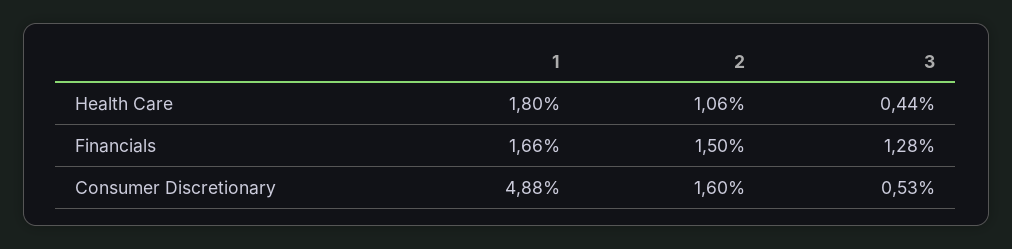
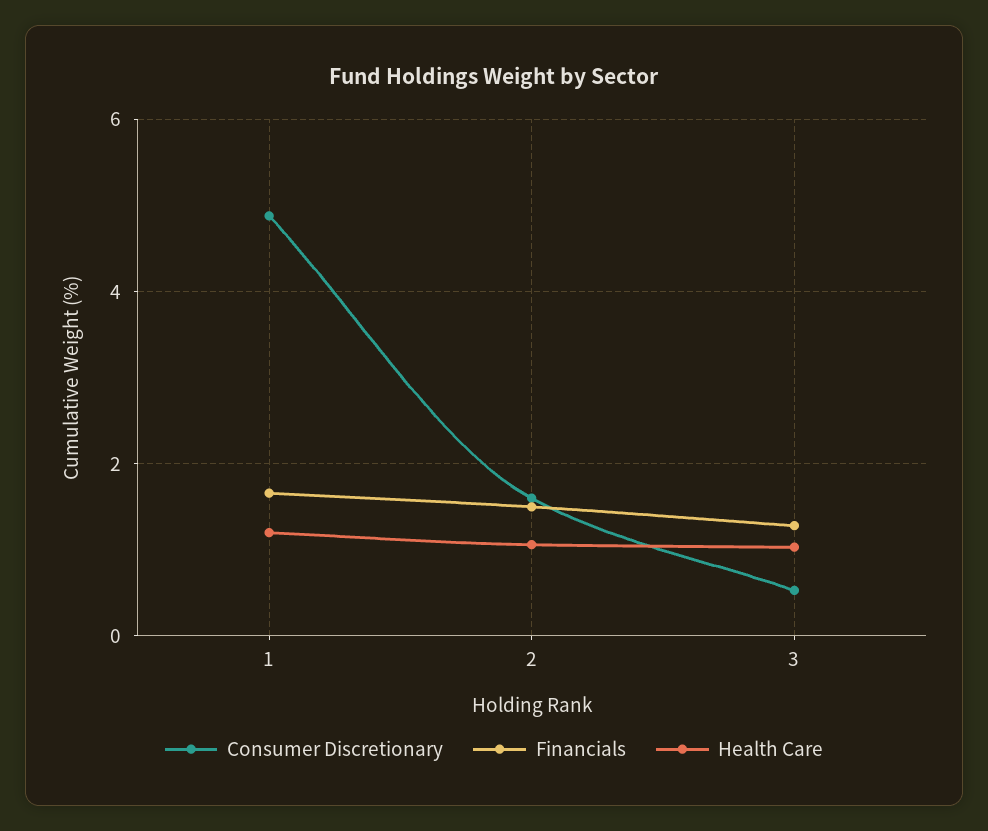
  {
    "Health Care": {
-     "1": 1.8,
+     "1": 1.2,
      "2": 1.06,
-     "3": 0.44
+     "3": 1
    },
    "Financials": {
      "1": 1.66,
      "2": 1.5,
      "3": 1.28
    },
    "Consumer Discretionary": {
      "1": 4.88,
      "2": 1.6,
      "3": 0.53
    }
  }

